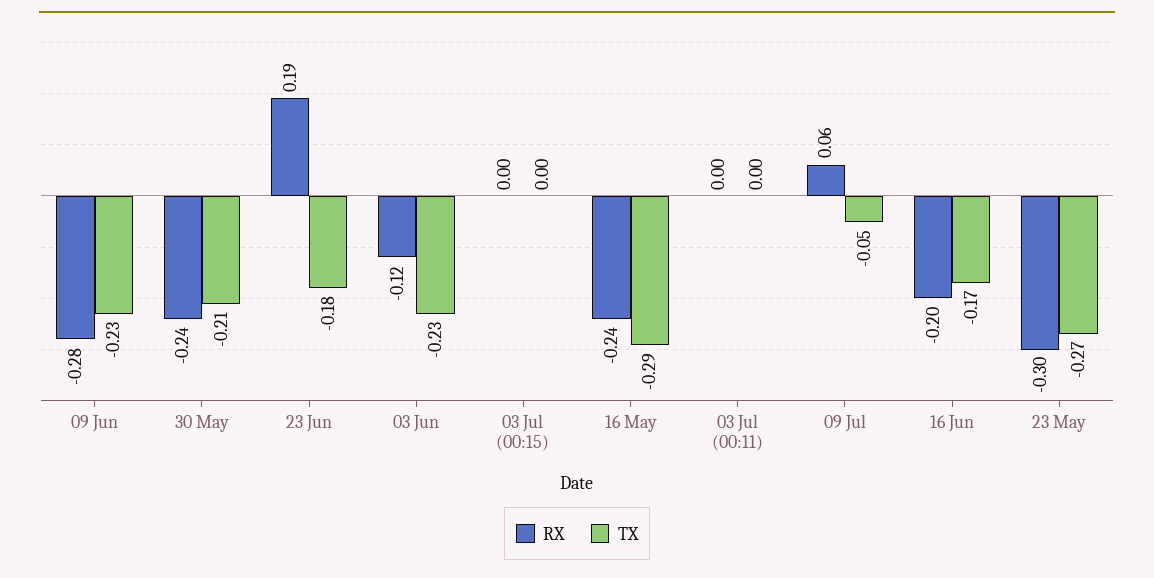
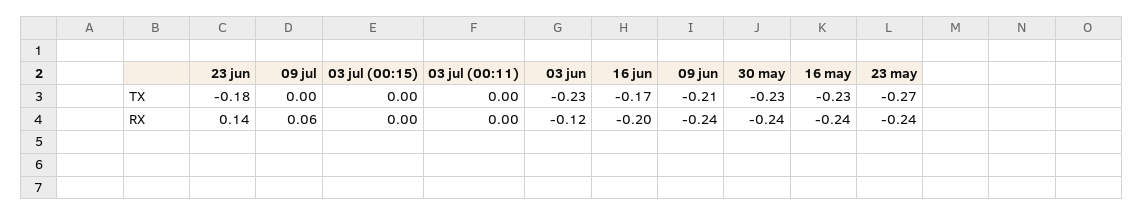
  {
    "RX": {
-     "09 Jun": -0.28,
+     "09 Jun": -0.24,
      "30 May": -0.24,
-     "23 Jun": 0.19,
+     "23 Jun": 0.14,
      "03 Jun": -0.12,
      "03 Jul (00:15)": 0,
      "16 May": -0.24,
      "03 Jul (00:11)": 0,
      "09 Jul": 0.06,
      "16 Jun": -0.2,
-     "23 May": -0.3
+     "23 May": -0.24
    },
    "TX": {
-     "09 Jun": -0.23,
+     "09 Jun": -0.21,
-     "30 May": -0.21,
+     "30 May": -0.23,
      "23 Jun": -0.18,
      "03 Jun": -0.23,
      "03 Jul (00:15)": 0,
-     "16 May": -0.29,
+     "16 May": -0.23,
      "03 Jul (00:11)": 0,
-     "09 Jul": -0.05,
+     "09 Jul": 0,
      "16 Jun": -0.17,
      "23 May": -0.27
    }
  }

